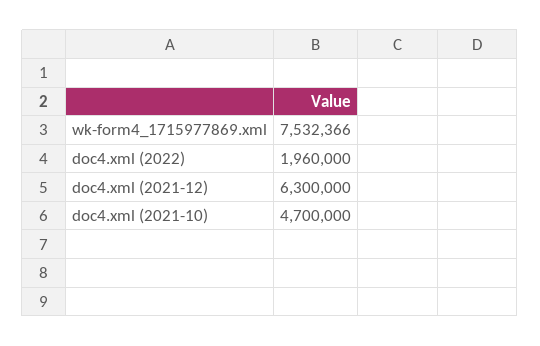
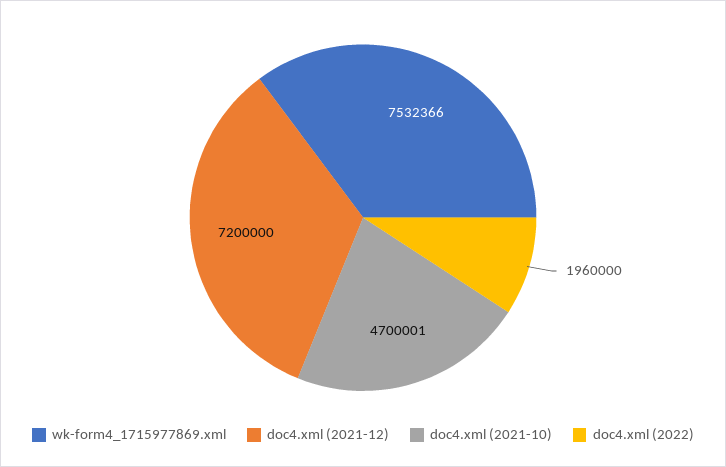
  {
    "wk-form4_1715977869.xml": 7532366,
    "doc4.xml (2022)": 1960000,
-   "doc4.xml (2021-12)": 6300000,
+   "doc4.xml (2021-12)": 7200000,
-   "doc4.xml (2021-10)": 4700000
+   "doc4.xml (2021-10)": 4700001
  }

